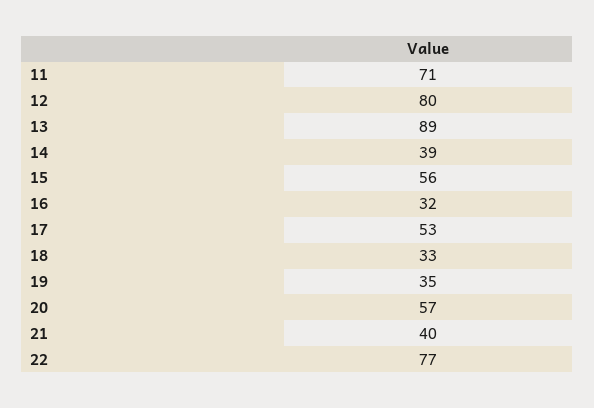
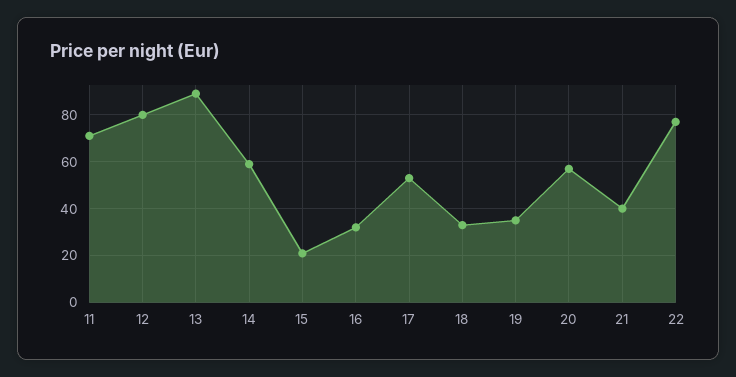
  {
    "11": 71,
    "12": 80,
    "13": 89,
-   "14": 39,
+   "14": 60,
-   "15": 56,
+   "15": 20,
    "16": 32,
    "17": 53,
    "18": 33,
    "19": 35,
    "20": 57,
    "21": 40,
    "22": 77
  }

